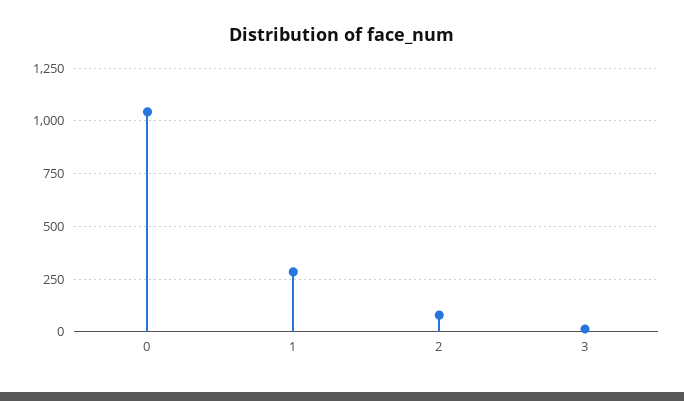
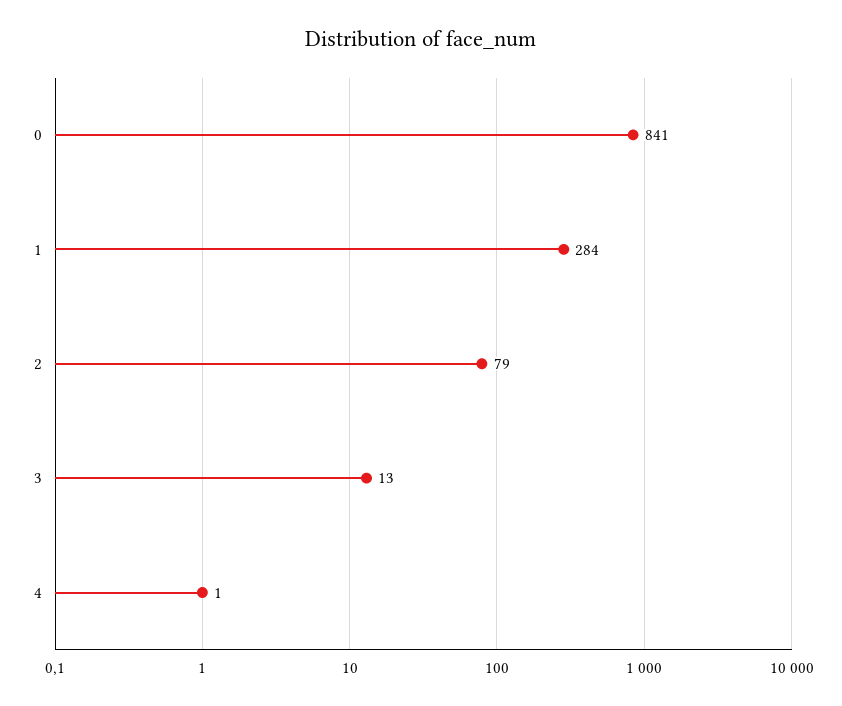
  {
-   "0": 1050,
+   "0": 841,
    "1": 284,
    "2": 79,
-   "3": 13
+   "3": 13,
+   "4": 1
  }

